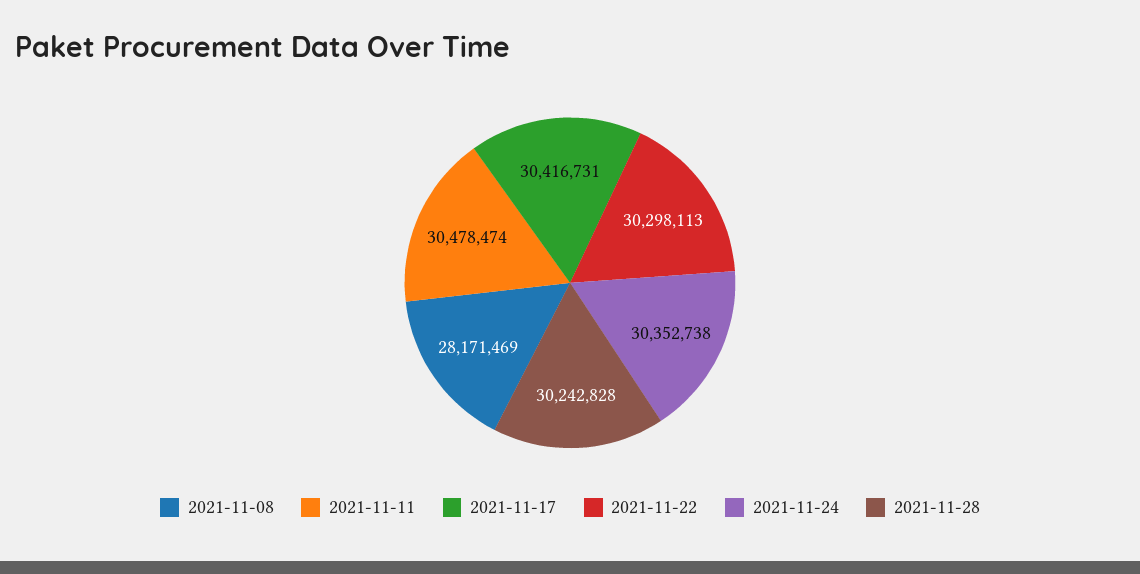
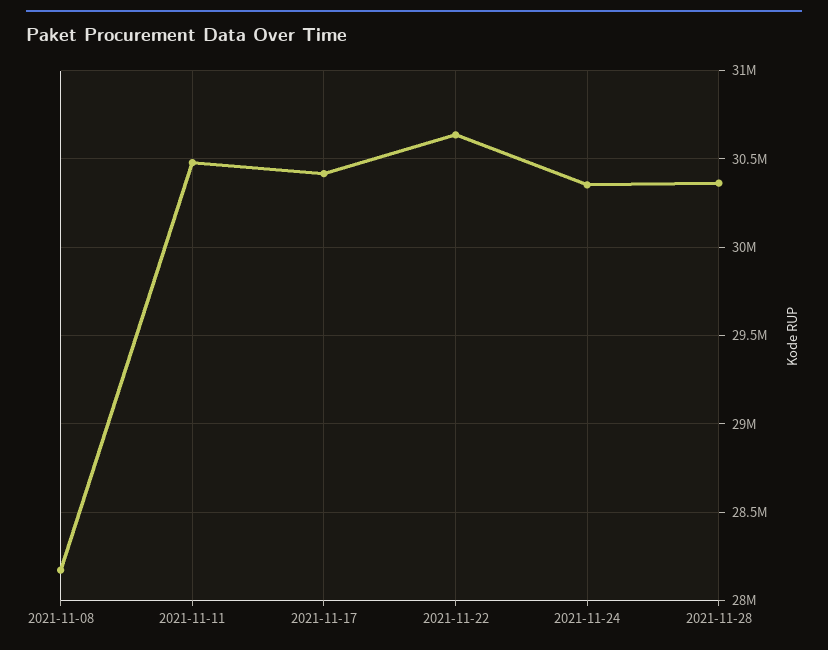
  {
    "2021-11-08": 28171469,
    "2021-11-11": 30478474,
    "2021-11-17": 30416731,
-   "2021-11-22": 30298113,
+   "2021-11-22": 30650000,
    "2021-11-24": 30352738,
-   "2021-11-28": 30242828
+   "2021-11-28": 30350000
  }

